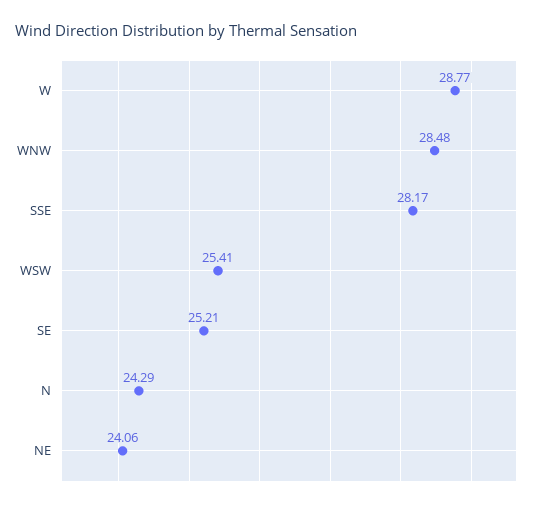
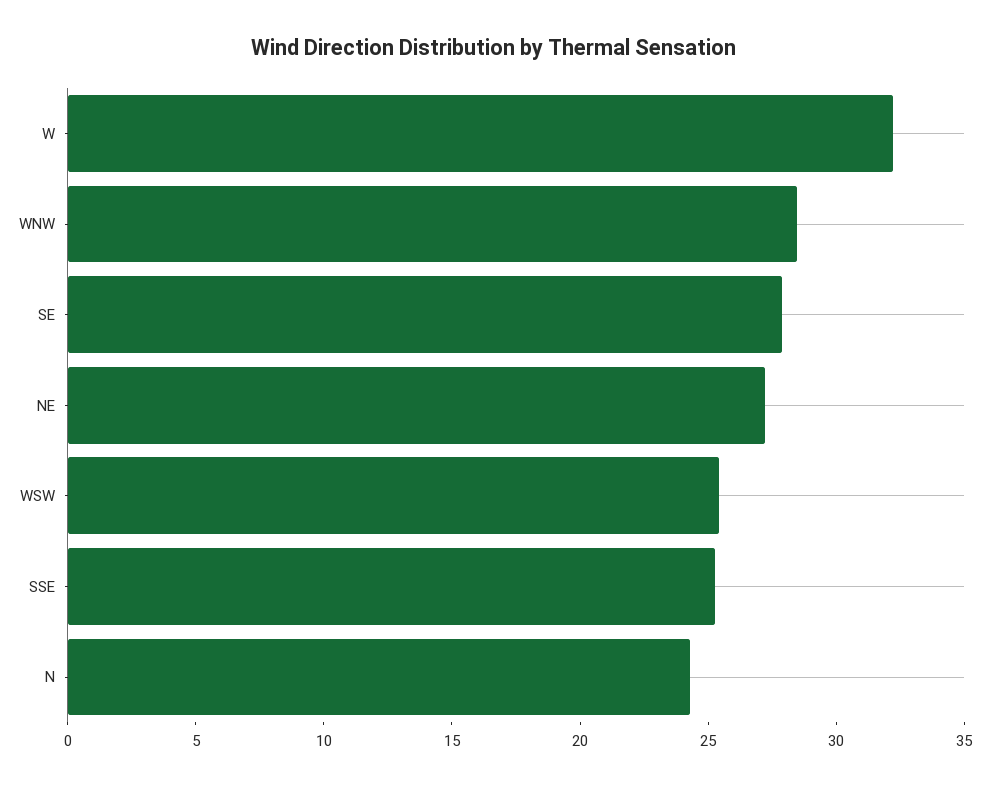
  {
-   "W": 28.77,
+   "W": 32,
    "WNW": 28.48,
-   "SSE": 28.17,
+   "SSE": 25,
    "WSW": 25.41,
-   "SE": 25.21,
+   "SE": 28,
    "N": 24.29,
-   "NE": 24.06
+   "NE": 27
  }

